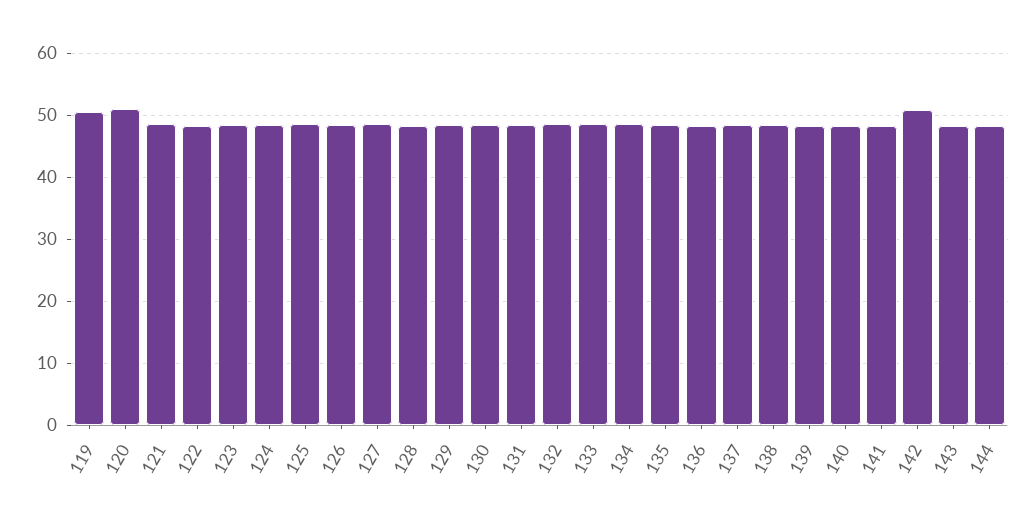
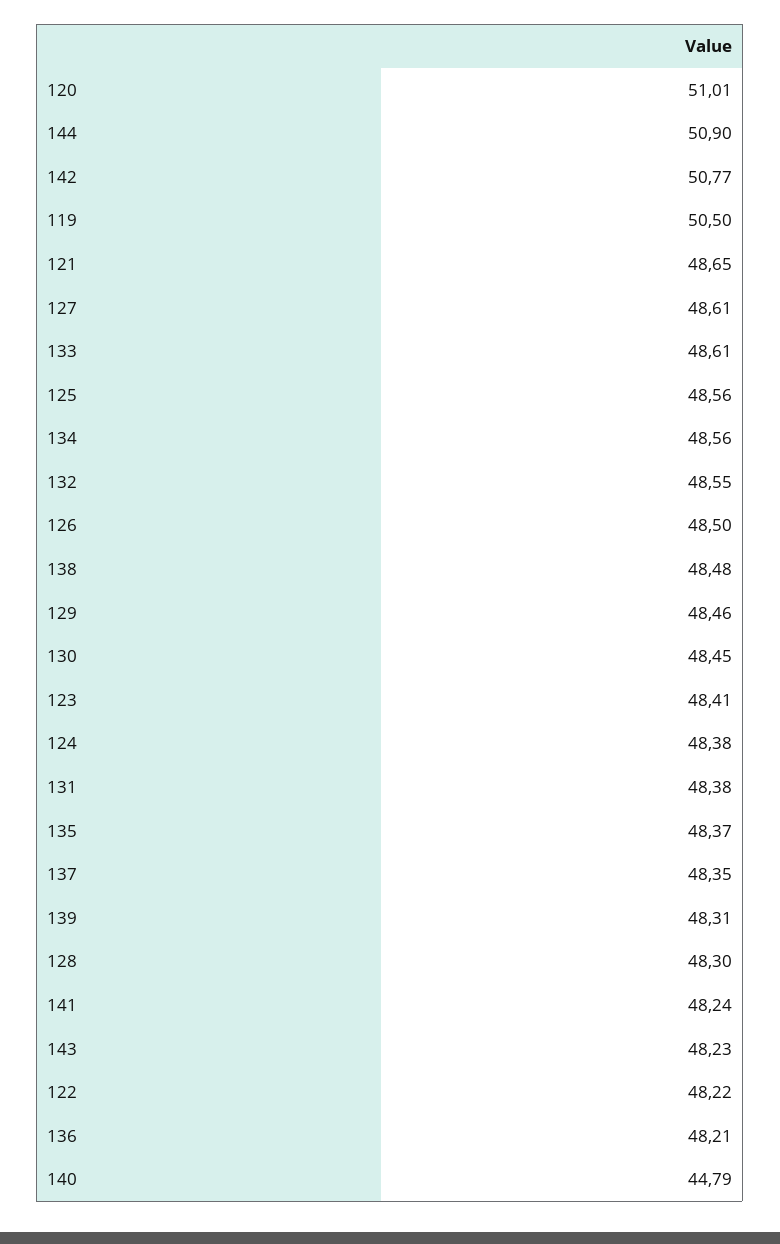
  {
    "119": 50.5,
    "120": 51.01,
    "121": 48.65,
    "122": 48.22,
    "123": 48.41,
    "124": 48.38,
    "125": 48.56,
    "126": 48.5,
    "127": 48.61,
    "128": 48.3,
    "129": 48.46,
    "130": 48.45,
    "131": 48.38,
    "132": 48.55,
    "133": 48.61,
    "134": 48.56,
    "135": 48.37,
    "136": 48.21,
    "137": 48.35,
    "138": 48.48,
    "139": 48.31,
-   "140": 48,
+   "140": 44.79,
    "141": 48.24,
    "142": 50.77,
    "143": 48.23,
-   "144": 48
+   "144": 50.9
  }

